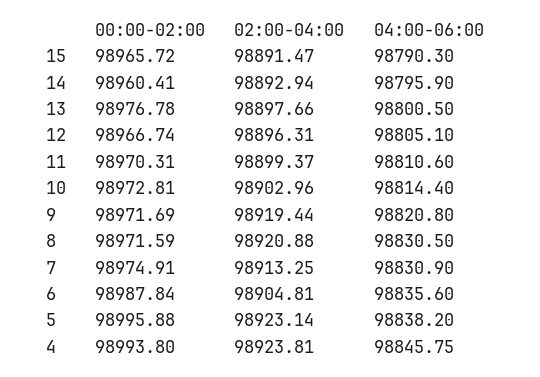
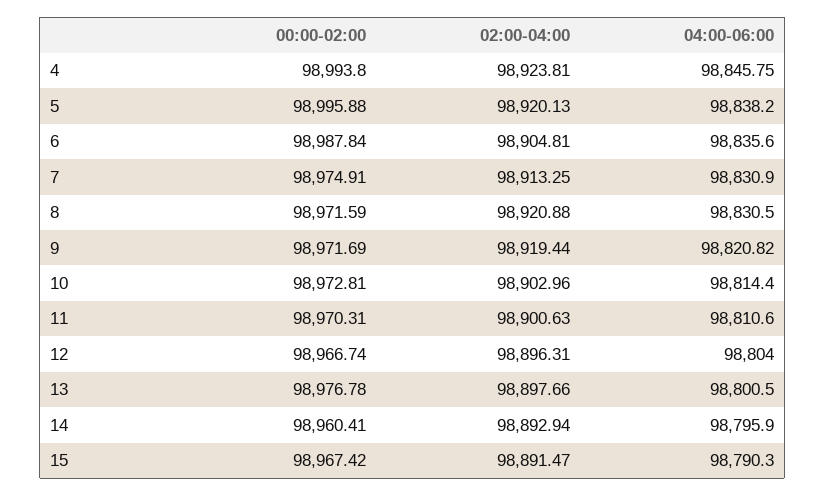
  {
    "00:00-02:00": {
-     "15": 98965.72,
+     "15": 98967.42,
      "14": 98960.41,
      "13": 98976.78,
      "12": 98966.74,
      "11": 98970.31,
      "10": 98972.81,
      "9": 98971.69,
      "8": 98971.59,
      "7": 98974.91,
      "6": 98987.84,
      "5": 98995.88,
      "4": 98993.8
    },
    "02:00-04:00": {
      "15": 98891.47,
      "14": 98892.94,
      "13": 98897.66,
      "12": 98896.31,
-     "11": 98899.37,
+     "11": 98900.63,
      "10": 98902.96,
      "9": 98919.44,
      "8": 98920.88,
      "7": 98913.25,
      "6": 98904.81,
-     "5": 98923.14,
+     "5": 98920.13,
      "4": 98923.81
    },
    "04:00-06:00": {
      "15": 98790.3,
      "14": 98795.9,
      "13": 98800.5,
-     "12": 98805.1,
+     "12": 98804,
      "11": 98810.6,
      "10": 98814.4,
-     "9": 98820.8,
+     "9": 98820.82,
      "8": 98830.5,
      "7": 98830.9,
      "6": 98835.6,
      "5": 98838.2,
      "4": 98845.75
    }
  }

